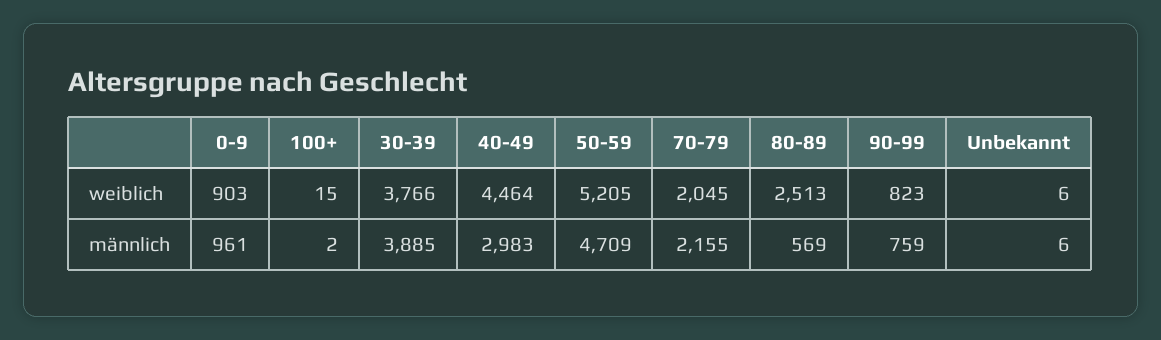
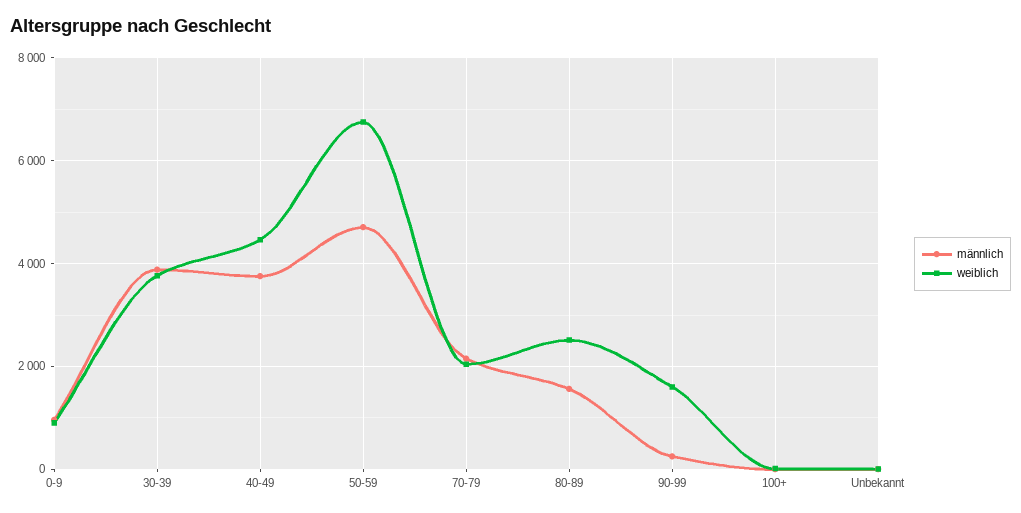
  {
    "weiblich": {
      "0-9": 903,
      "100+": 15,
      "30-39": 3766,
      "40-49": 4464,
-     "50-59": 5205,
+     "50-59": 6800,
      "70-79": 2045,
      "80-89": 2513,
-     "90-99": 823,
+     "90-99": 1600,
      "Unbekannt": 6
    },
    "männlich": {
      "0-9": 961,
      "100+": 2,
      "30-39": 3885,
-     "40-49": 2983,
+     "40-49": 3800,
      "50-59": 4709,
      "70-79": 2155,
-     "80-89": 569,
+     "80-89": 1600,
-     "90-99": 759,
+     "90-99": 200,
      "Unbekannt": 6
    }
  }

